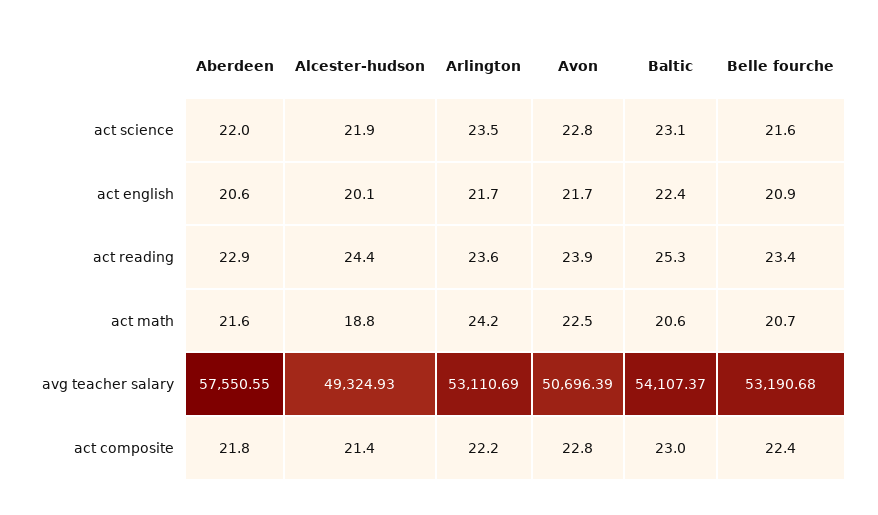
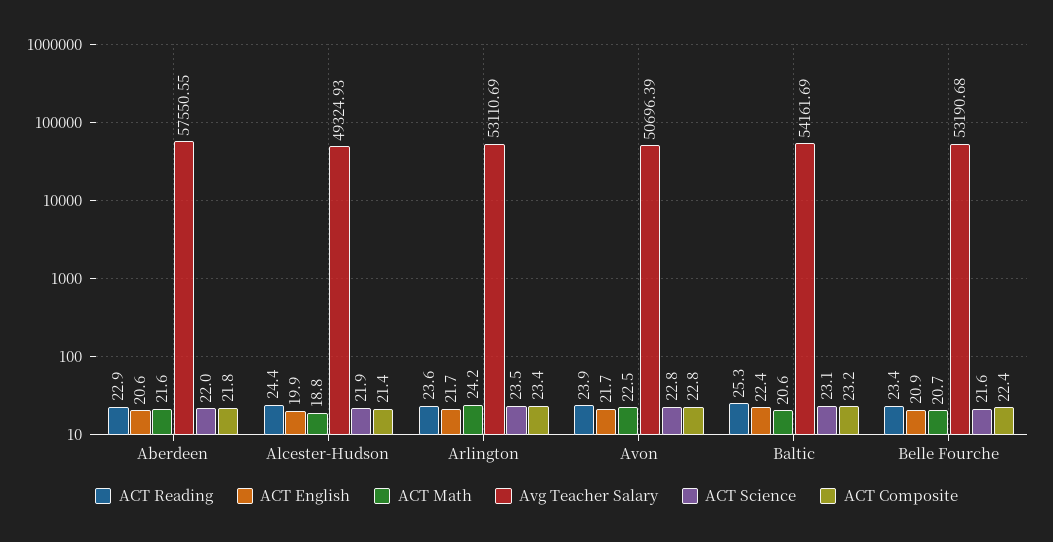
  {
    "act science": {
      "Aberdeen": 22,
      "Alcester-hudson": 21.9,
      "Arlington": 23.5,
      "Avon": 22.8,
      "Baltic": 23.1,
      "Belle fourche": 21.6
    },
    "act english": {
      "Aberdeen": 20.6,
-     "Alcester-hudson": 20.1,
+     "Alcester-hudson": 19.9,
      "Arlington": 21.7,
      "Avon": 21.7,
      "Baltic": 22.4,
      "Belle fourche": 20.9
    },
    "act reading": {
      "Aberdeen": 22.9,
      "Alcester-hudson": 24.4,
      "Arlington": 23.6,
      "Avon": 23.9,
      "Baltic": 25.3,
      "Belle fourche": 23.4
    },
    "act math": {
      "Aberdeen": 21.6,
      "Alcester-hudson": 18.8,
      "Arlington": 24.2,
      "Avon": 22.5,
      "Baltic": 20.6,
      "Belle fourche": 20.7
    },
    "avg teacher salary": {
      "Aberdeen": 57550.55,
      "Alcester-hudson": 49324.93,
      "Arlington": 53110.69,
      "Avon": 50696.39,
-     "Baltic": 54107.37,
+     "Baltic": 54161.69,
      "Belle fourche": 53190.68
    },
    "act composite": {
      "Aberdeen": 21.8,
      "Alcester-hudson": 21.4,
-     "Arlington": 22.2,
+     "Arlington": 23.4,
      "Avon": 22.8,
-     "Baltic": 23,
+     "Baltic": 23.2,
      "Belle fourche": 22.4
    }
  }

